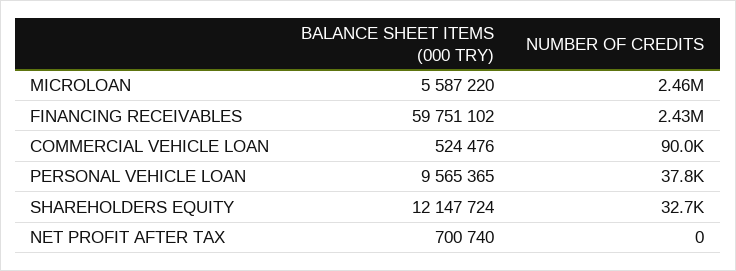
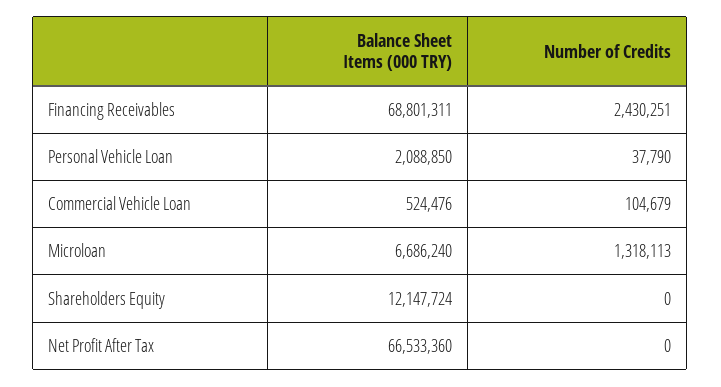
  {
    "BALANCE SHEET ITEMS (000 TRY)": {
-     "MICROLOAN": 5587220,
+     "MICROLOAN": 6686240,
-     "FINANCING RECEIVABLES": 59751102,
+     "FINANCING RECEIVABLES": 68801311,
      "COMMERCIAL VEHICLE LOAN": 524476,
-     "PERSONAL VEHICLE LOAN": 9565365,
+     "PERSONAL VEHICLE LOAN": 2088850,
      "SHAREHOLDERS EQUITY": 12147724,
-     "NET PROFIT AFTER TAX": 700740
+     "NET PROFIT AFTER TAX": 66533360
    },
    "NUMBER OF CREDITS": {
-     "MICROLOAN": 2460000,
+     "MICROLOAN": 1318113,
      "FINANCING RECEIVABLES": 2430251,
-     "COMMERCIAL VEHICLE LOAN": 90000,
+     "COMMERCIAL VEHICLE LOAN": 104679,
      "PERSONAL VEHICLE LOAN": 37790,
-     "SHAREHOLDERS EQUITY": 32700,
+     "SHAREHOLDERS EQUITY": 0,
      "NET PROFIT AFTER TAX": 0
    }
  }

